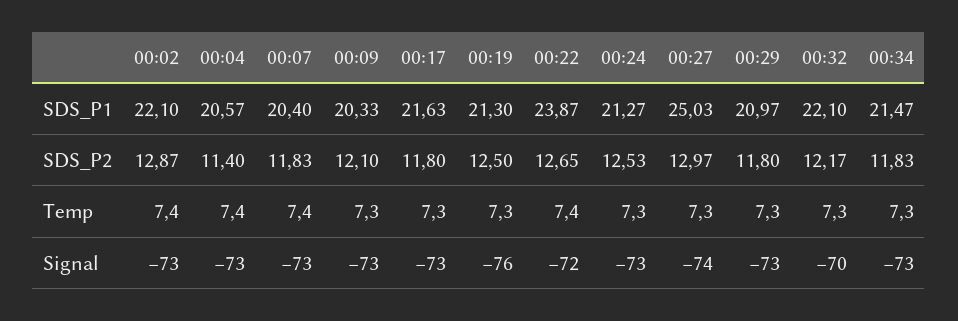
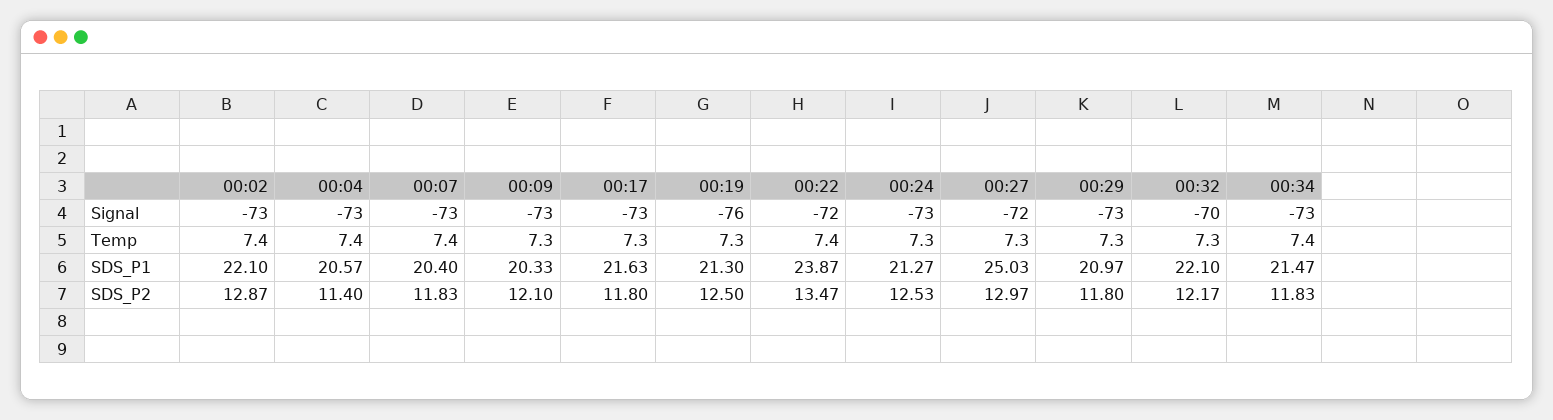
  {
    "00:02": {
      "SDS_P1": 22.1,
      "SDS_P2": 12.87,
      "Temp": 7.4,
      "Signal": -73
    },
    "00:04": {
      "SDS_P1": 20.57,
      "SDS_P2": 11.4,
      "Temp": 7.4,
      "Signal": -73
    },
    "00:07": {
      "SDS_P1": 20.4,
      "SDS_P2": 11.83,
      "Temp": 7.4,
      "Signal": -73
    },
    "00:09": {
      "SDS_P1": 20.33,
      "SDS_P2": 12.1,
      "Temp": 7.3,
      "Signal": -73
    },
    "00:17": {
      "SDS_P1": 21.63,
      "SDS_P2": 11.8,
      "Temp": 7.3,
      "Signal": -73
    },
    "00:19": {
      "SDS_P1": 21.3,
      "SDS_P2": 12.5,
      "Temp": 7.3,
      "Signal": -76
    },
    "00:22": {
      "SDS_P1": 23.87,
-     "SDS_P2": 12.65,
+     "SDS_P2": 13.47,
      "Temp": 7.4,
      "Signal": -72
    },
    "00:24": {
      "SDS_P1": 21.27,
      "SDS_P2": 12.53,
      "Temp": 7.3,
      "Signal": -73
    },
    "00:27": {
      "SDS_P1": 25.03,
      "SDS_P2": 12.97,
      "Temp": 7.3,
-     "Signal": -74
+     "Signal": -72
    },
    "00:29": {
      "SDS_P1": 20.97,
      "SDS_P2": 11.8,
      "Temp": 7.3,
      "Signal": -73
    },
    "00:32": {
      "SDS_P1": 22.1,
      "SDS_P2": 12.17,
      "Temp": 7.3,
      "Signal": -70
    },
    "00:34": {
      "SDS_P1": 21.47,
      "SDS_P2": 11.83,
-     "Temp": 7.3,
+     "Temp": 7.4,
      "Signal": -73
    }
  }

